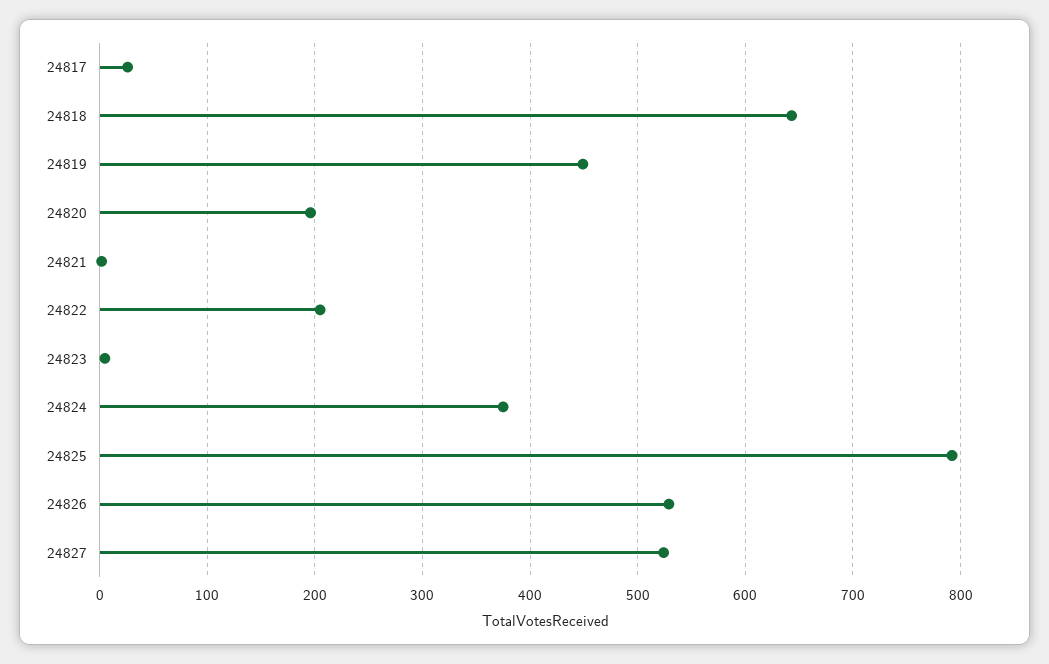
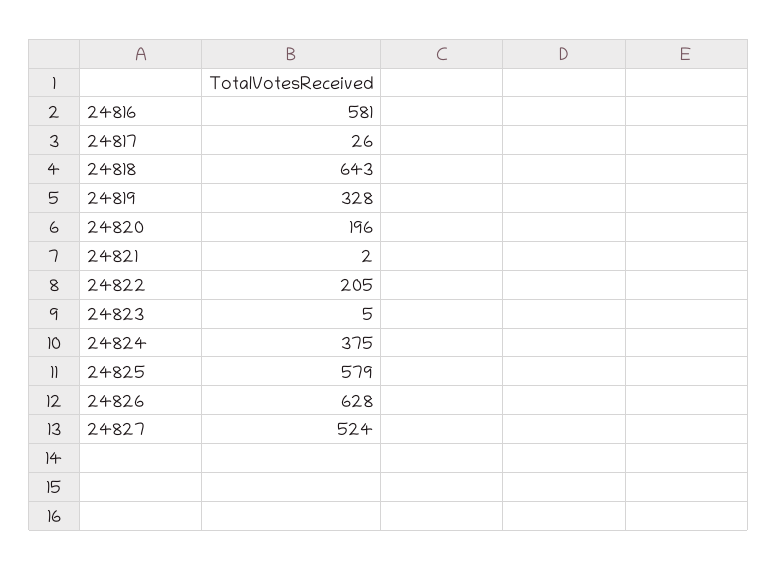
  {
    "24817": 26,
    "24818": 643,
-   "24819": 450,
+   "24819": 328,
    "24820": 196,
    "24821": 2,
    "24822": 205,
    "24823": 5,
    "24824": 375,
-   "24825": 790,
+   "24825": 579,
-   "24826": 530,
+   "24826": 628,
-   "24827": 524
+   "24827": 524,
+   "24816": 581
  }

